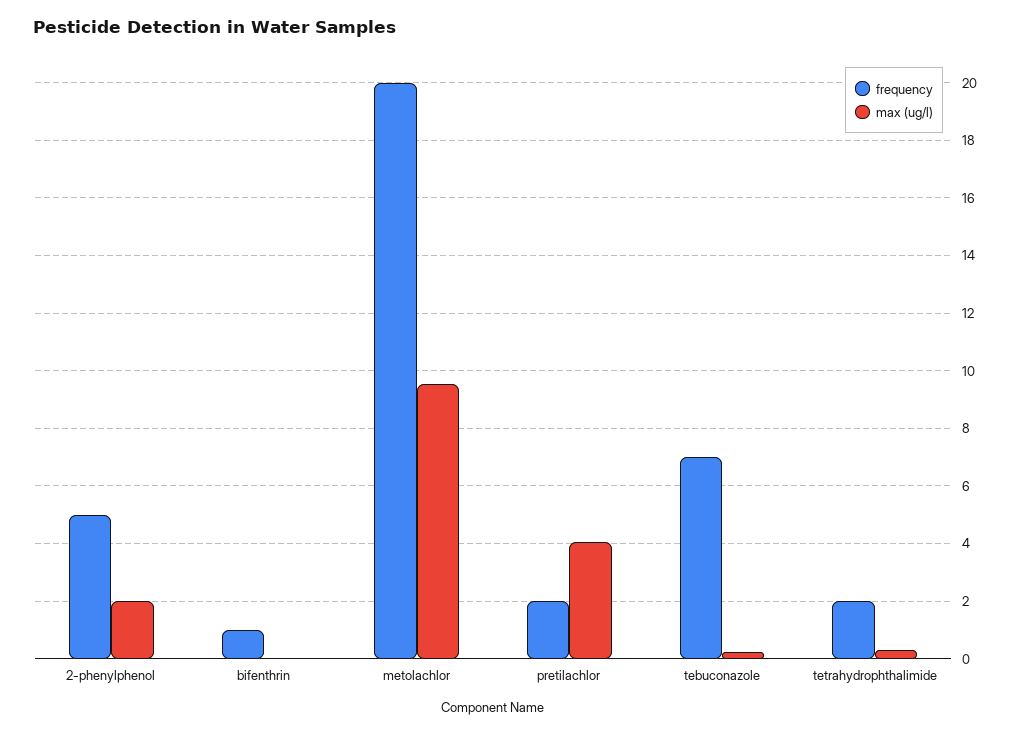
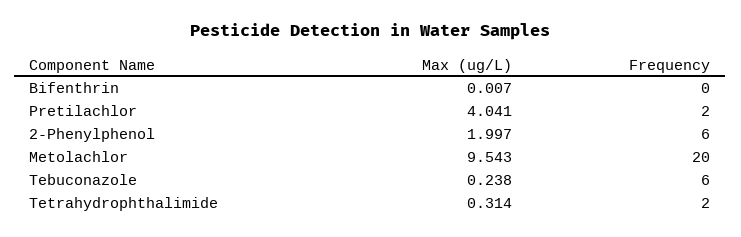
  {
    "frequency": {
-     "2-phenylphenol": 5,
+     "2-phenylphenol": 6,
-     "bifenthrin": 1,
+     "bifenthrin": 0,
      "metolachlor": 20,
      "pretilachlor": 2,
-     "tebuconazole": 7,
+     "tebuconazole": 6,
      "tetrahydrophthalimide": 2
    },
    "max (ug/l)": {
      "2-phenylphenol": 1.997,
      "bifenthrin": 0.007,
      "metolachlor": 9.543,
      "pretilachlor": 4.041,
      "tebuconazole": 0.238,
      "tetrahydrophthalimide": 0.314
    }
  }

